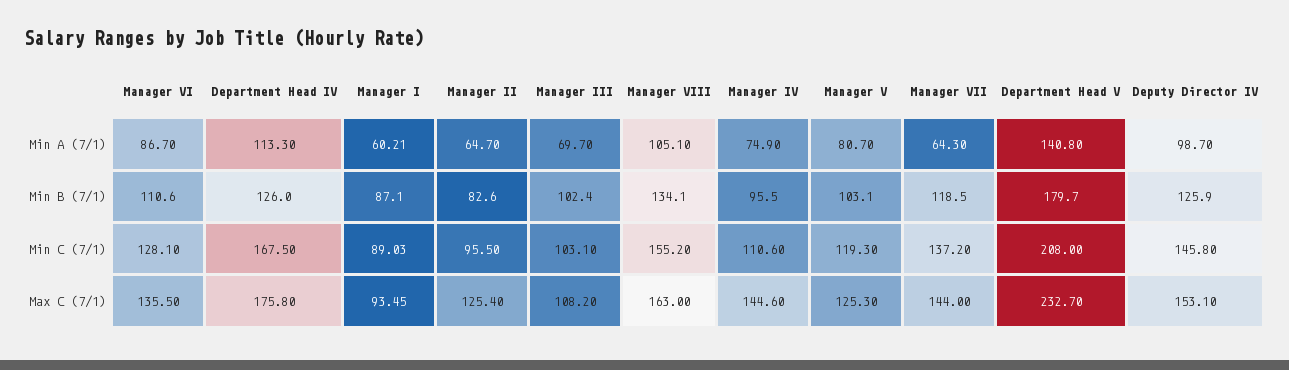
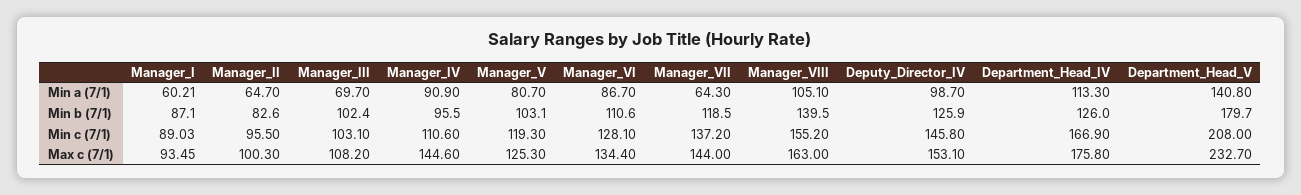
  {
    "Manager VI": {
      "Min A (7/1)": 86.7,
      "Min B (7/1)": 110.6,
      "Min C (7/1)": 128.1,
-     "Max C (7/1)": 135.5
+     "Max C (7/1)": 134.4
    },
    "Department Head IV": {
      "Min A (7/1)": 113.3,
      "Min B (7/1)": 126,
-     "Min C (7/1)": 167.5,
+     "Min C (7/1)": 166.9,
      "Max C (7/1)": 175.8
    },
    "Manager I": {
      "Min A (7/1)": 60.21,
      "Min B (7/1)": 87.1,
      "Min C (7/1)": 89.03,
      "Max C (7/1)": 93.45
    },
    "Manager II": {
      "Min A (7/1)": 64.7,
      "Min B (7/1)": 82.6,
      "Min C (7/1)": 95.5,
-     "Max C (7/1)": 125.4
+     "Max C (7/1)": 100.3
    },
    "Manager III": {
      "Min A (7/1)": 69.7,
      "Min B (7/1)": 102.4,
      "Min C (7/1)": 103.1,
      "Max C (7/1)": 108.2
    },
    "Manager VIII": {
      "Min A (7/1)": 105.1,
-     "Min B (7/1)": 134.1,
+     "Min B (7/1)": 139.5,
      "Min C (7/1)": 155.2,
      "Max C (7/1)": 163
    },
    "Manager IV": {
-     "Min A (7/1)": 74.9,
+     "Min A (7/1)": 90.9,
      "Min B (7/1)": 95.5,
      "Min C (7/1)": 110.6,
      "Max C (7/1)": 144.6
    },
    "Manager V": {
      "Min A (7/1)": 80.7,
      "Min B (7/1)": 103.1,
      "Min C (7/1)": 119.3,
      "Max C (7/1)": 125.3
    },
    "Manager VII": {
      "Min A (7/1)": 64.3,
      "Min B (7/1)": 118.5,
      "Min C (7/1)": 137.2,
      "Max C (7/1)": 144
    },
    "Department Head V": {
      "Min A (7/1)": 140.8,
      "Min B (7/1)": 179.7,
      "Min C (7/1)": 208,
      "Max C (7/1)": 232.7
    },
    "Deputy Director IV": {
      "Min A (7/1)": 98.7,
      "Min B (7/1)": 125.9,
      "Min C (7/1)": 145.8,
      "Max C (7/1)": 153.1
    }
  }

